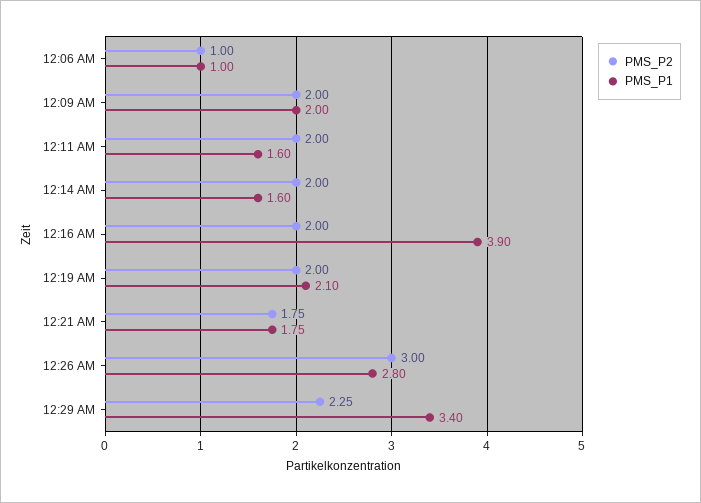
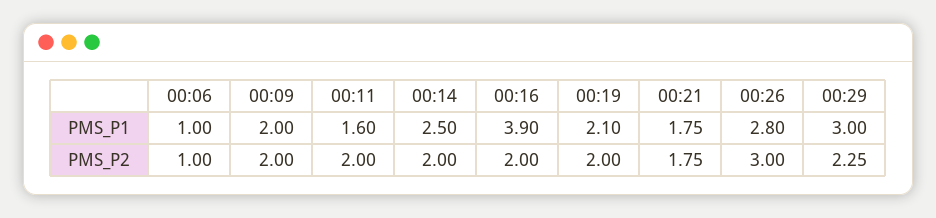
  {
    "PMS_P2": {
      "12:06 AM": 1,
      "12:09 AM": 2,
      "12:11 AM": 2,
      "12:14 AM": 2,
      "12:16 AM": 2,
      "12:19 AM": 2,
      "12:21 AM": 1.75,
      "12:26 AM": 3,
      "12:29 AM": 2.25
    },
    "PMS_P1": {
      "12:06 AM": 1,
      "12:09 AM": 2,
      "12:11 AM": 1.6,
-     "12:14 AM": 1.6,
+     "12:14 AM": 2.5,
      "12:16 AM": 3.9,
      "12:19 AM": 2.1,
      "12:21 AM": 1.75,
      "12:26 AM": 2.8,
-     "12:29 AM": 3.4
+     "12:29 AM": 3
    }
  }

